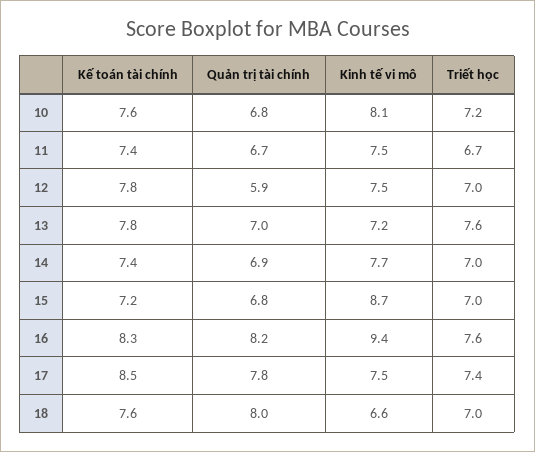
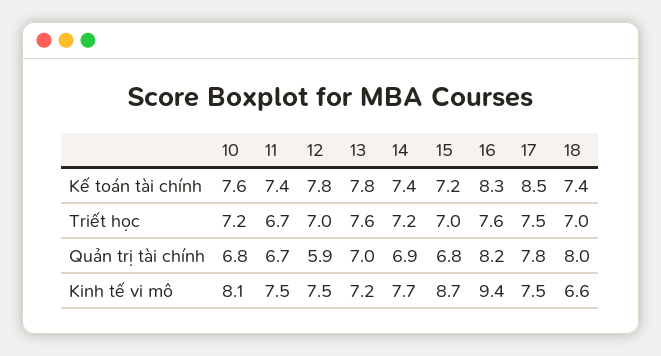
  {
    "Kế toán tài chính": {
      "10": 7.6,
      "11": 7.4,
      "12": 7.8,
      "13": 7.8,
      "14": 7.4,
      "15": 7.2,
      "16": 8.3,
      "17": 8.5,
-     "18": 7.6
+     "18": 7.4
    },
    "Quản trị tài chính": {
      "10": 6.8,
      "11": 6.7,
      "12": 5.9,
      "13": 7,
      "14": 6.9,
      "15": 6.8,
      "16": 8.2,
      "17": 7.8,
      "18": 8
    },
    "Kinh tế vi mô": {
      "10": 8.1,
      "11": 7.5,
      "12": 7.5,
      "13": 7.2,
      "14": 7.7,
      "15": 8.7,
      "16": 9.4,
      "17": 7.5,
      "18": 6.6
    },
    "Triết học": {
      "10": 7.2,
      "11": 6.7,
      "12": 7,
      "13": 7.6,
-     "14": 7,
+     "14": 7.2,
      "15": 7,
      "16": 7.6,
-     "17": 7.4,
+     "17": 7.5,
      "18": 7
    }
  }

